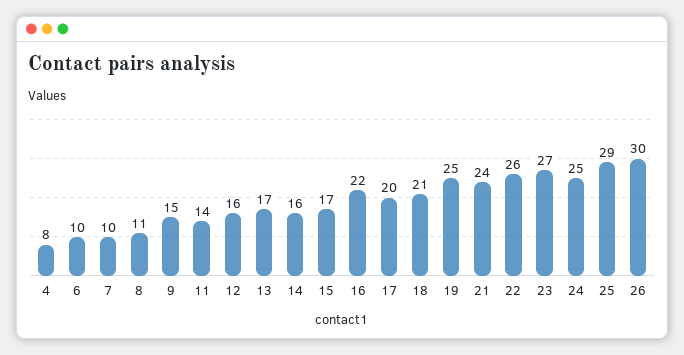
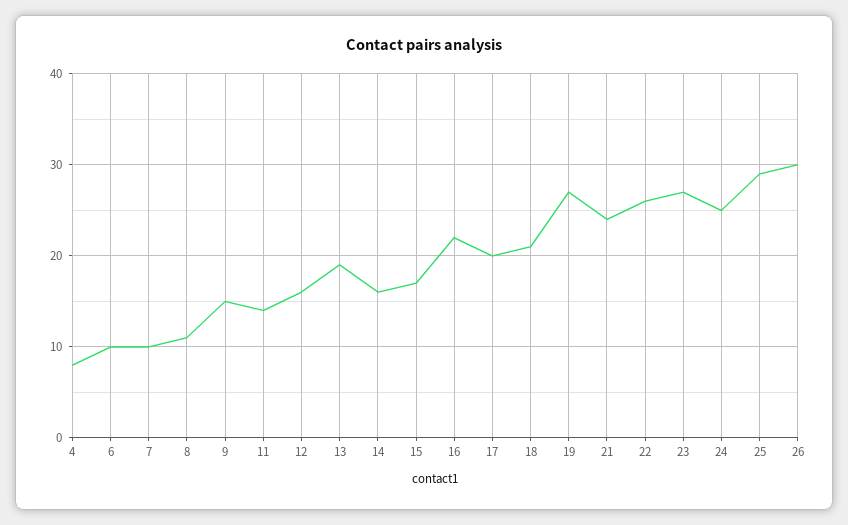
  {
    "4": 8,
    "6": 10,
    "7": 10,
    "8": 11,
    "9": 15,
    "11": 14,
    "12": 16,
-   "13": 17,
+   "13": 19,
    "14": 16,
    "15": 17,
    "16": 22,
    "17": 20,
    "18": 21,
-   "19": 25,
+   "19": 27,
    "21": 24,
    "22": 26,
    "23": 27,
    "24": 25,
    "25": 29,
    "26": 30
  }

